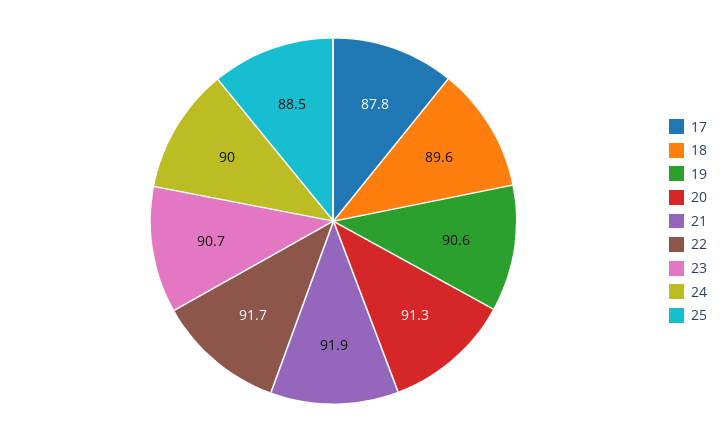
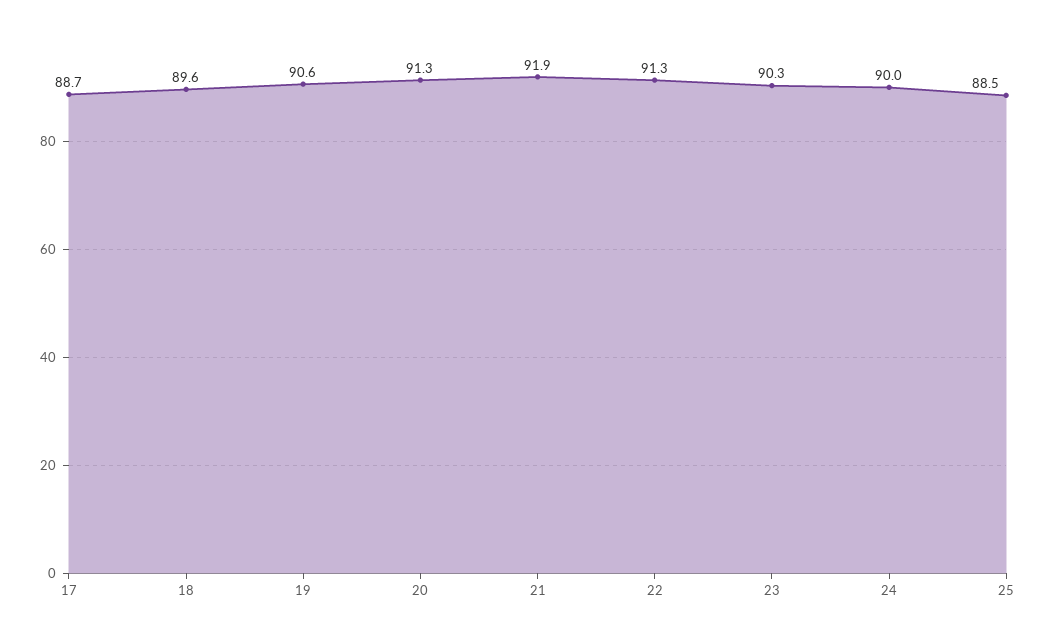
  {
-   "17": 87.8,
+   "17": 88.7,
    "18": 89.6,
    "19": 90.6,
    "20": 91.3,
    "21": 91.9,
-   "22": 91.7,
+   "22": 91.3,
-   "23": 90.7,
+   "23": 90.3,
    "24": 90,
    "25": 88.5
  }

